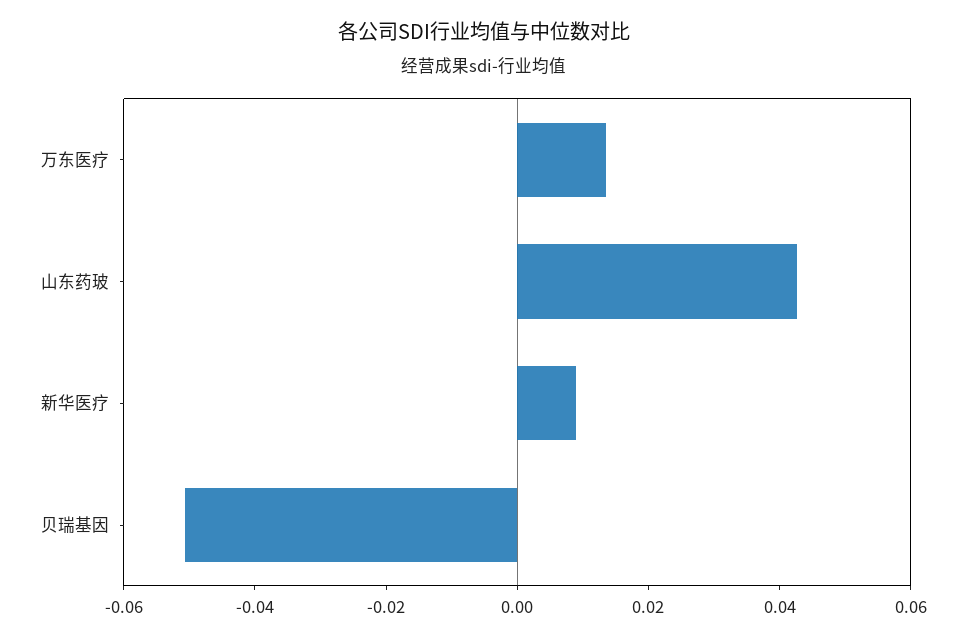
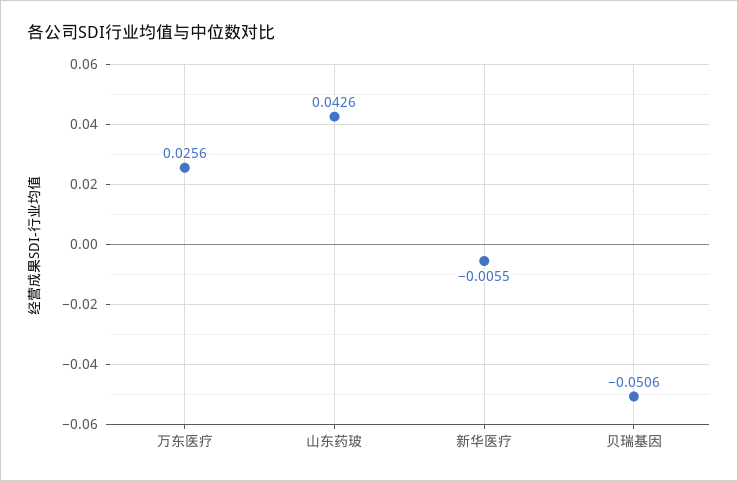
  {
-   "万东医疗": 0.015,
+   "万东医疗": 0.0256,
    "山东药玻": 0.0426,
-   "新华医疗": 0.01,
+   "新华医疗": -0.0055,
    "贝瑞基因": -0.0506
  }

